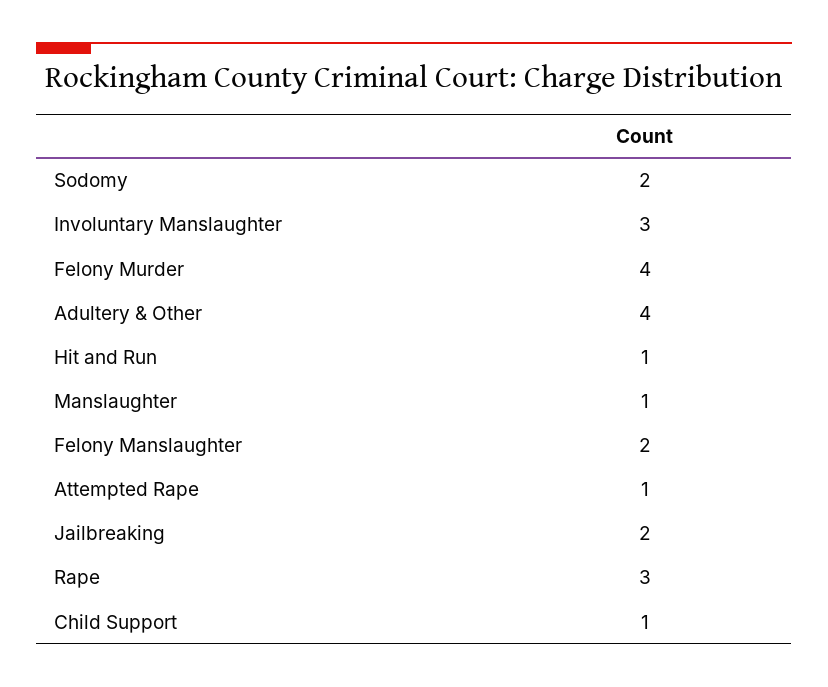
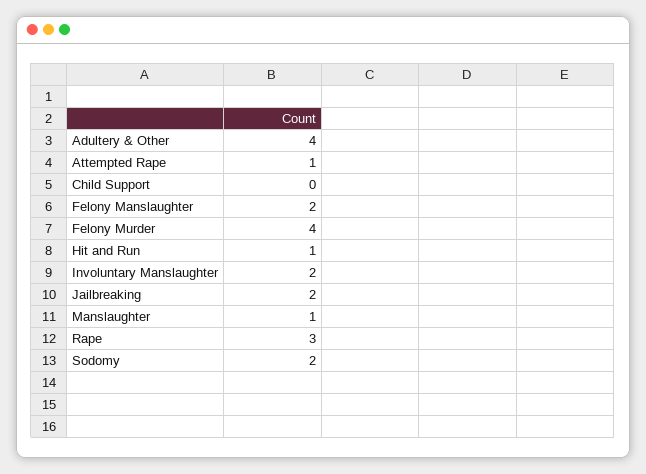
  {
    "Sodomy": 2,
-   "Involuntary Manslaughter": 3,
+   "Involuntary Manslaughter": 2,
    "Felony Murder": 4,
    "Adultery & Other": 4,
    "Hit and Run": 1,
    "Manslaughter": 1,
    "Felony Manslaughter": 2,
    "Attempted Rape": 1,
    "Jailbreaking": 2,
    "Rape": 3,
-   "Child Support": 1
+   "Child Support": 0
  }

